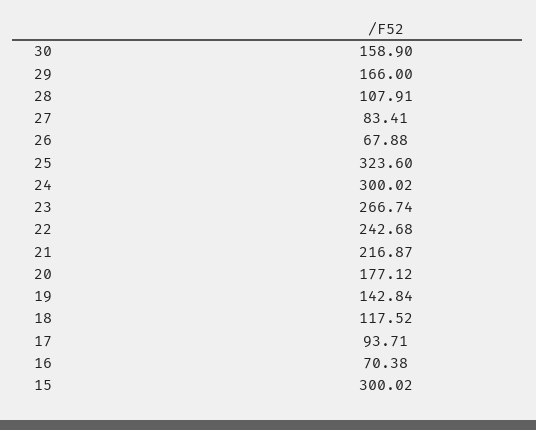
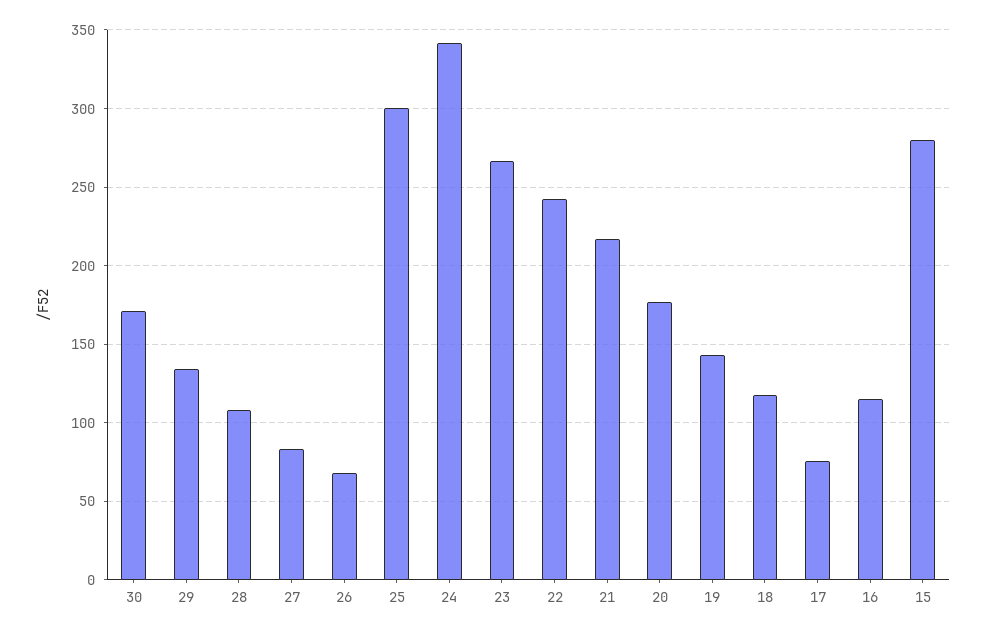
  {
-   "30": 158.9,
+   "30": 170,
-   "29": 166,
+   "29": 135,
    "28": 107.91,
    "27": 83.41,
    "26": 67.88,
-   "25": 323.6,
+   "25": 300,
-   "24": 300.02,
+   "24": 340,
    "23": 266.74,
    "22": 242.68,
    "21": 216.87,
    "20": 177.12,
    "19": 142.84,
    "18": 117.52,
-   "17": 93.71,
+   "17": 75,
-   "16": 70.38,
+   "16": 115,
-   "15": 300.02
+   "15": 280
  }

